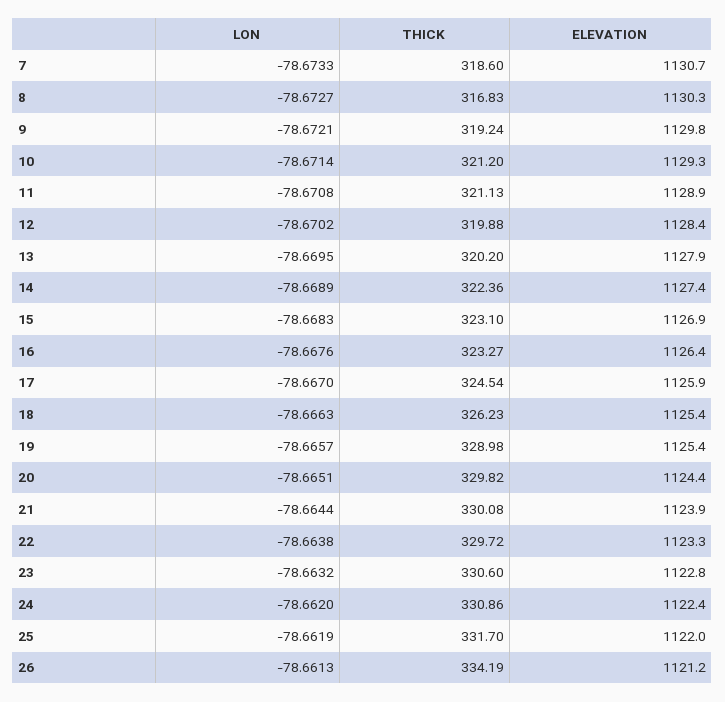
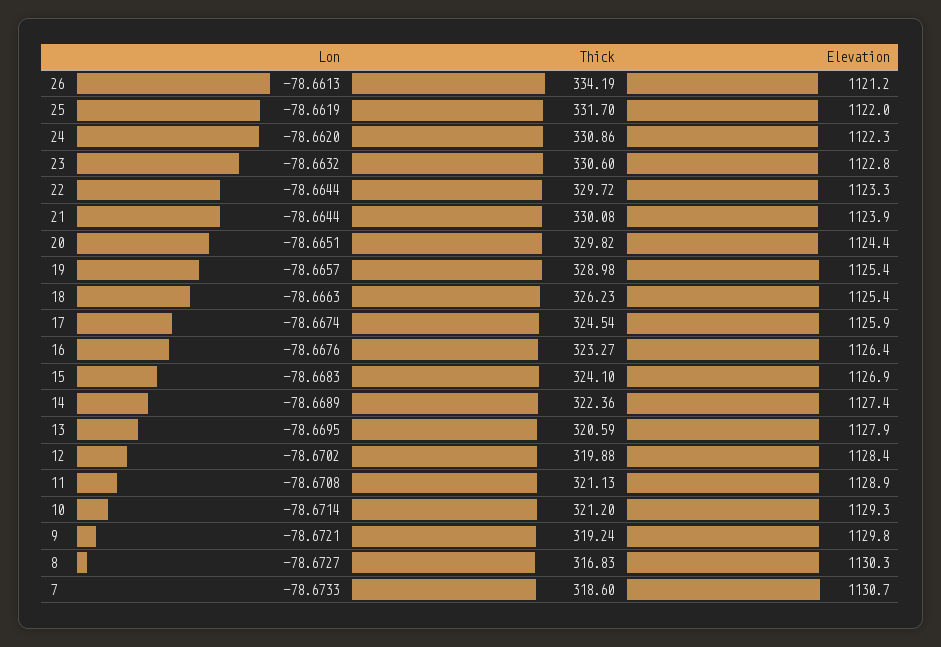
  {
    "LON": {
      "7": -78.6733,
      "8": -78.6727,
      "9": -78.6721,
      "10": -78.6714,
      "11": -78.6708,
      "12": -78.6702,
      "13": -78.6695,
      "14": -78.6689,
      "15": -78.6683,
      "16": -78.6676,
-     "17": -78.667,
+     "17": -78.6674,
      "18": -78.6663,
      "19": -78.6657,
      "20": -78.6651,
      "21": -78.6644,
-     "22": -78.6638,
+     "22": -78.6644,
      "23": -78.6632,
      "24": -78.662,
      "25": -78.6619,
      "26": -78.6613
    },
    "THICK": {
      "7": 318.6,
      "8": 316.83,
      "9": 319.24,
      "10": 321.2,
      "11": 321.13,
      "12": 319.88,
-     "13": 320.2,
+     "13": 320.59,
      "14": 322.36,
-     "15": 323.1,
+     "15": 324.1,
      "16": 323.27,
      "17": 324.54,
      "18": 326.23,
      "19": 328.98,
      "20": 329.82,
      "21": 330.08,
      "22": 329.72,
      "23": 330.6,
      "24": 330.86,
      "25": 331.7,
      "26": 334.19
    },
    "ELEVATION": {
      "7": 1130.7,
      "8": 1130.3,
      "9": 1129.8,
      "10": 1129.3,
      "11": 1128.9,
      "12": 1128.4,
      "13": 1127.9,
      "14": 1127.4,
      "15": 1126.9,
      "16": 1126.4,
      "17": 1125.9,
      "18": 1125.4,
      "19": 1125.4,
      "20": 1124.4,
      "21": 1123.9,
      "22": 1123.3,
      "23": 1122.8,
-     "24": 1122.4,
+     "24": 1122.3,
      "25": 1122,
      "26": 1121.2
    }
  }

